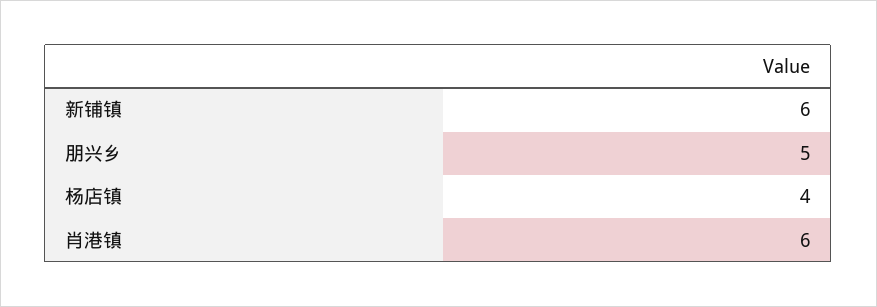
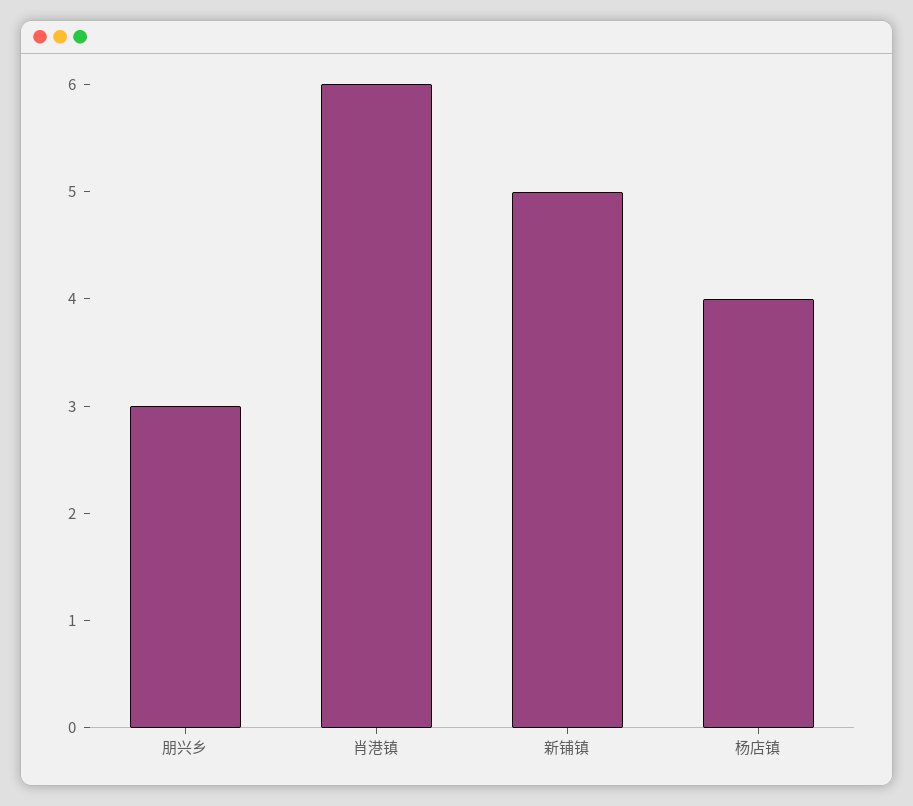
  {
-   "新铺镇": 6,
+   "新铺镇": 5,
-   "朋兴乡": 5,
+   "朋兴乡": 3,
    "杨店镇": 4,
    "肖港镇": 6
  }

